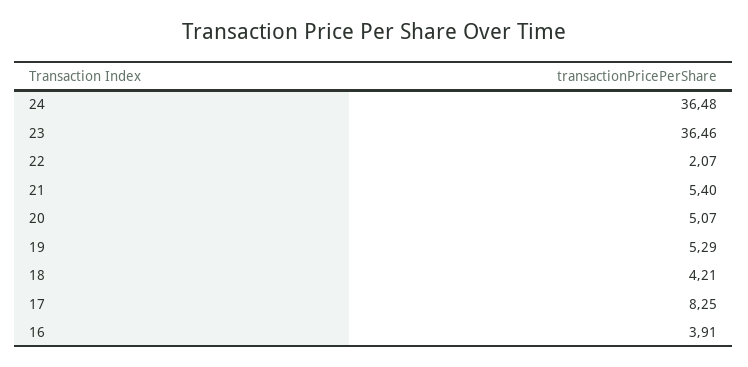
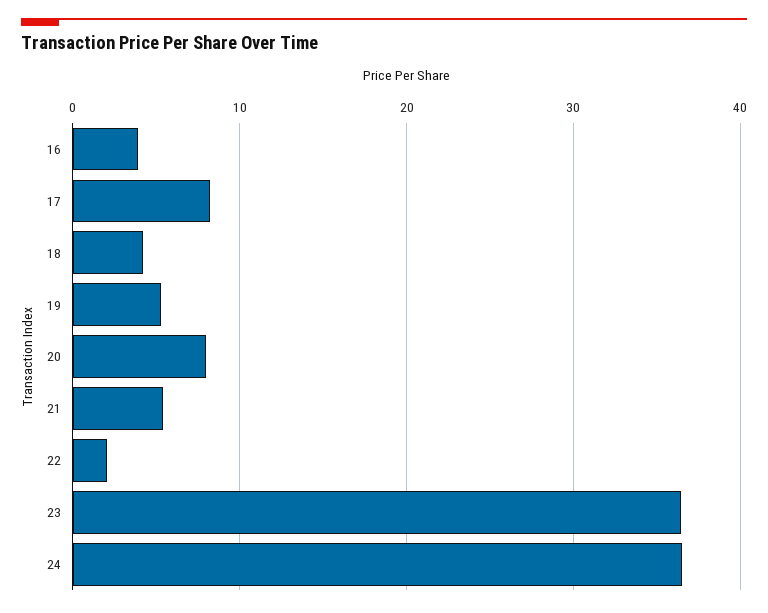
  {
    "24": 36.48,
    "23": 36.46,
    "22": 2.07,
    "21": 5.4,
-   "20": 5.07,
+   "20": 8,
    "19": 5.29,
    "18": 4.21,
    "17": 8.25,
    "16": 3.91
  }

